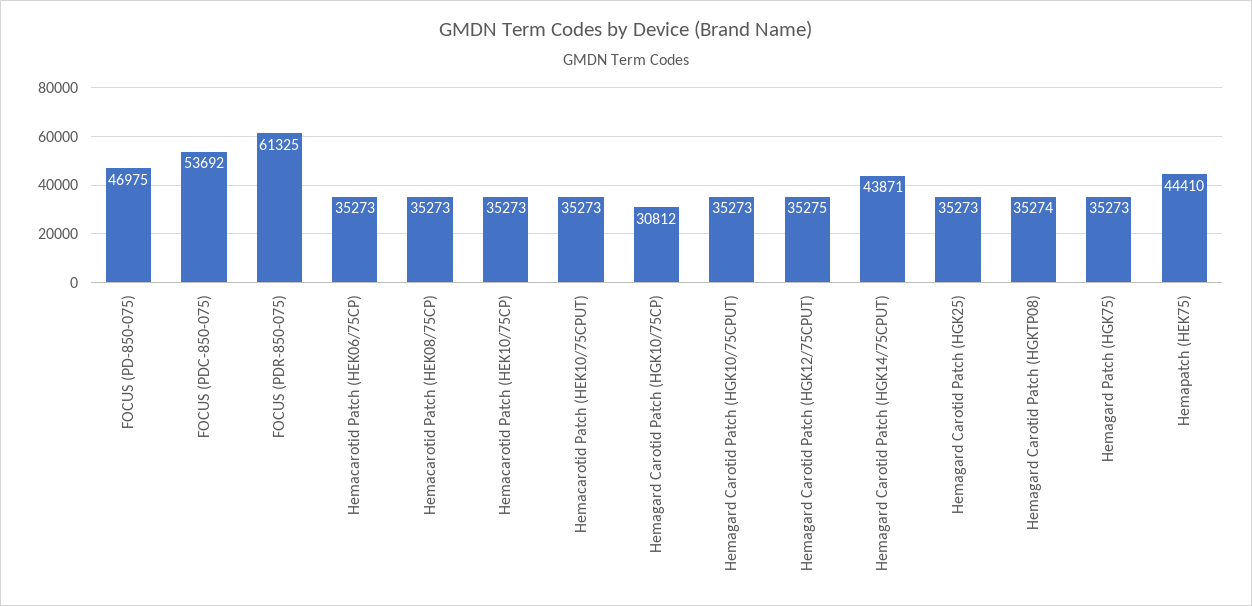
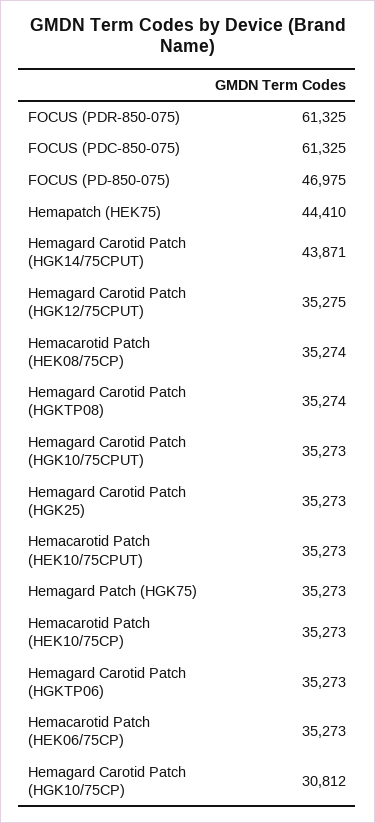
  {
    "FOCUS (PD-850-075)": 46975,
-   "FOCUS (PDC-850-075)": 53692,
+   "FOCUS (PDC-850-075)": 61325,
    "FOCUS (PDR-850-075)": 61325,
    "Hemacarotid Patch (HEK06/75CP)": 35273,
-   "Hemacarotid Patch (HEK08/75CP)": 35273,
+   "Hemacarotid Patch (HEK08/75CP)": 35274,
    "Hemacarotid Patch (HEK10/75CP)": 35273,
    "Hemacarotid Patch (HEK10/75CPUT)": 35273,
    "Hemagard Carotid Patch (HGK10/75CP)": 30812,
    "Hemagard Carotid Patch (HGK10/75CPUT)": 35273,
    "Hemagard Carotid Patch (HGK12/75CPUT)": 35275,
    "Hemagard Carotid Patch (HGK14/75CPUT)": 43871,
    "Hemagard Carotid Patch (HGK25)": 35273,
    "Hemagard Carotid Patch (HGKTP08)": 35274,
    "Hemagard Patch (HGK75)": 35273,
-   "Hemapatch (HEK75)": 44410
+   "Hemapatch (HEK75)": 44410,
+   "Hemagard Carotid Patch (HGKTP06)": 35273
  }

